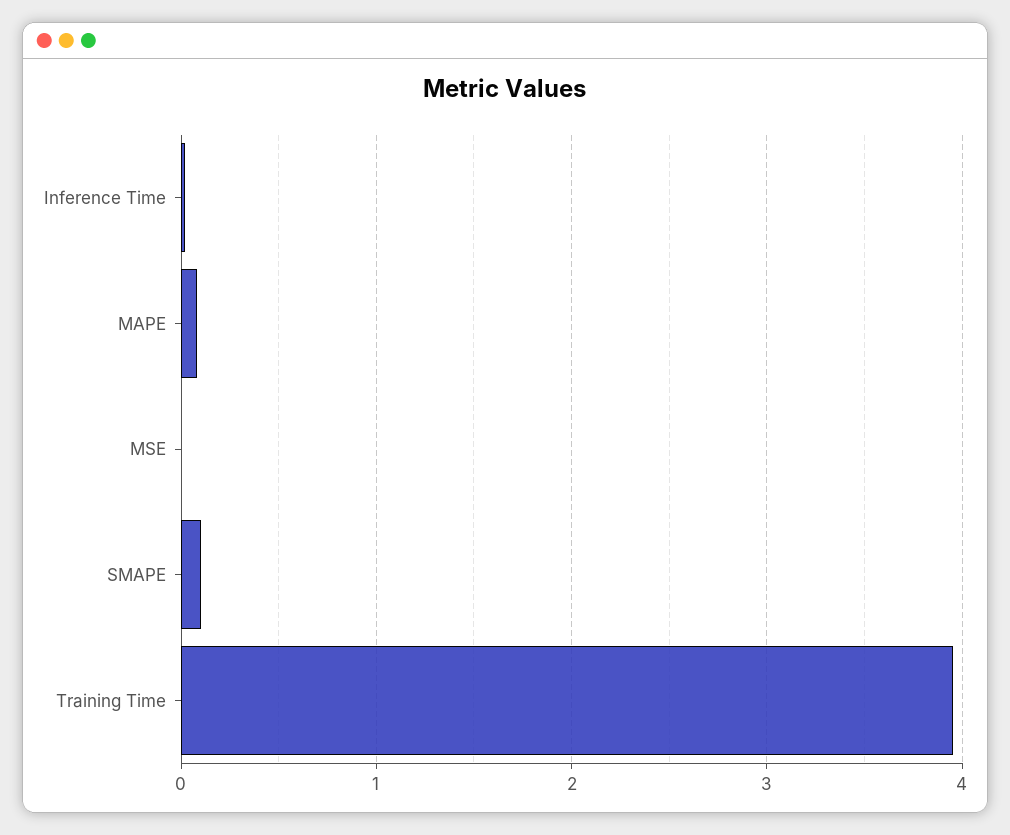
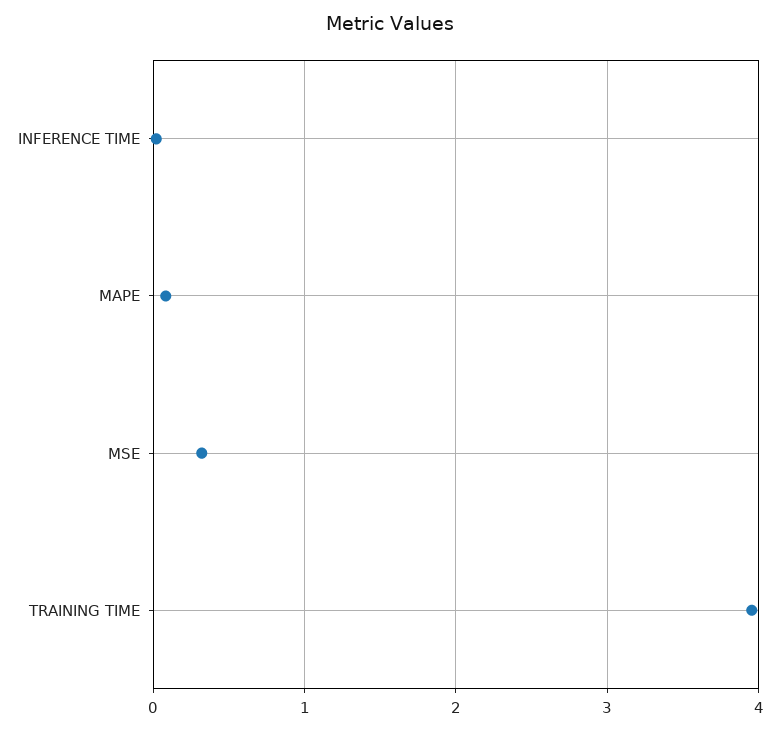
  {
    "Inference Time": 0,
    "MAPE": 0.1,
-   "MSE": 0,
+   "MSE": 0.3,
-   "SMAPE": 0.1,
    "Training Time": 4
  }

